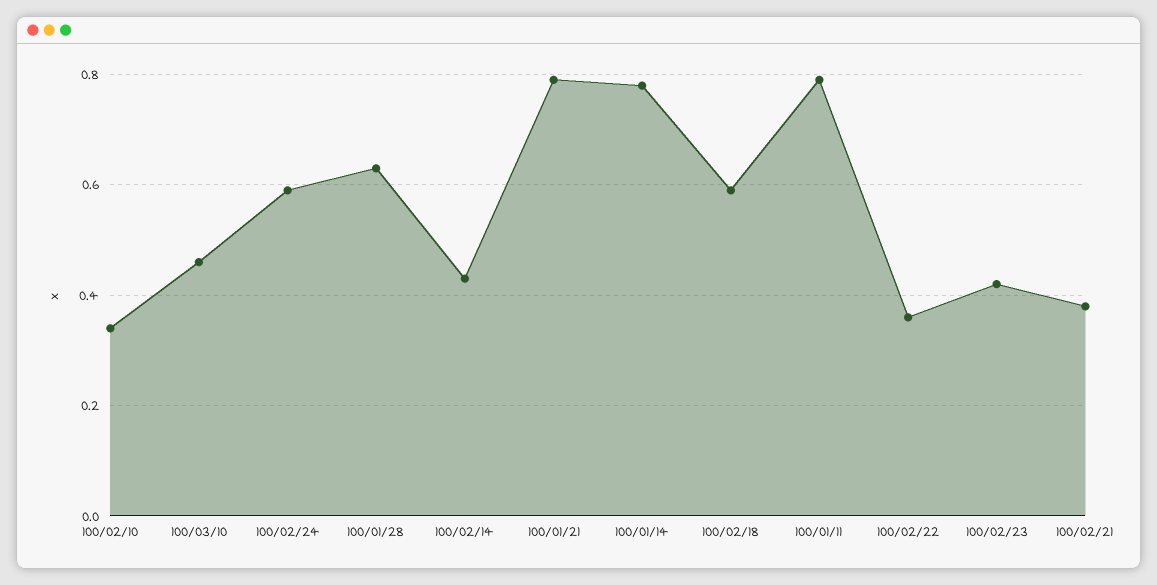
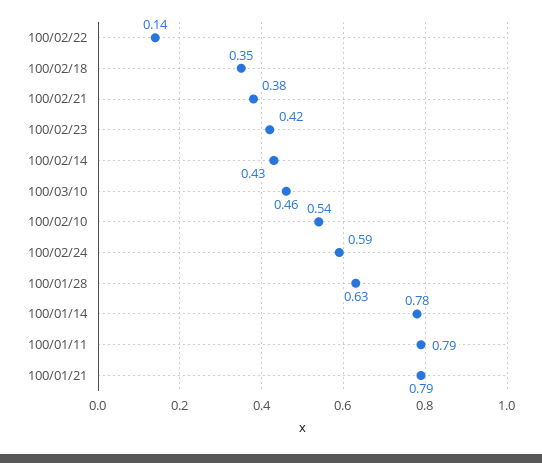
  {
-   "100/02/10": 0.35,
+   "100/02/10": 0.54,
    "100/03/10": 0.46,
    "100/02/24": 0.59,
    "100/01/28": 0.63,
    "100/02/14": 0.43,
    "100/01/21": 0.79,
    "100/01/14": 0.78,
-   "100/02/18": 0.6,
+   "100/02/18": 0.35,
    "100/01/11": 0.79,
-   "100/02/22": 0.35,
+   "100/02/22": 0.14,
    "100/02/23": 0.42,
    "100/02/21": 0.38
  }

